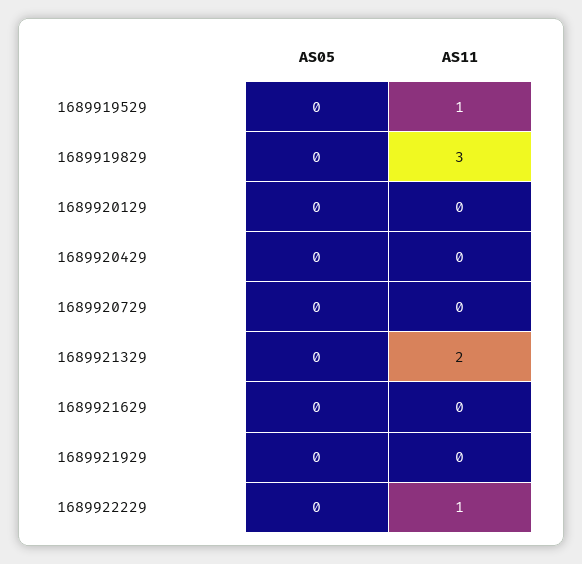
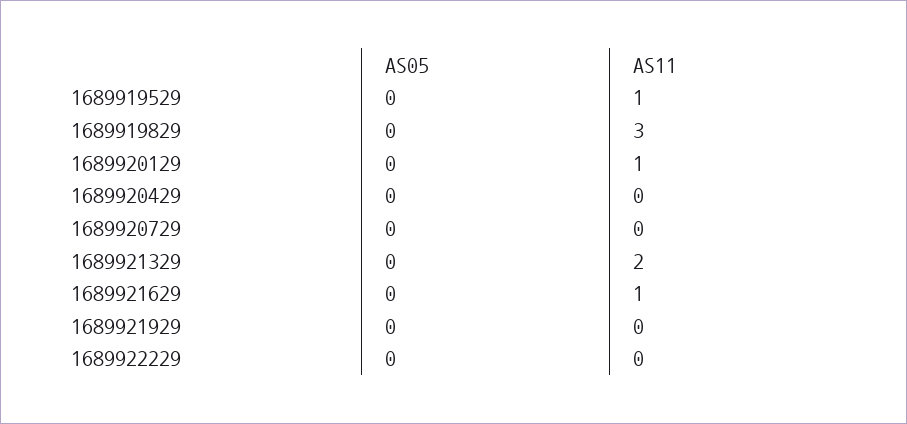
  {
    "AS05": {
      "1689919529": 0,
      "1689919829": 0,
      "1689920129": 0,
      "1689920429": 0,
      "1689920729": 0,
      "1689921329": 0,
      "1689921629": 0,
      "1689921929": 0,
      "1689922229": 0
    },
    "AS11": {
      "1689919529": 1,
      "1689919829": 3,
-     "1689920129": 0,
+     "1689920129": 1,
      "1689920429": 0,
      "1689920729": 0,
      "1689921329": 2,
-     "1689921629": 0,
+     "1689921629": 1,
      "1689921929": 0,
-     "1689922229": 1
+     "1689922229": 0
    }
  }

